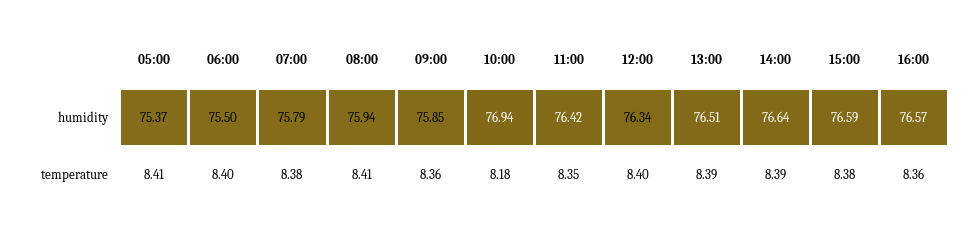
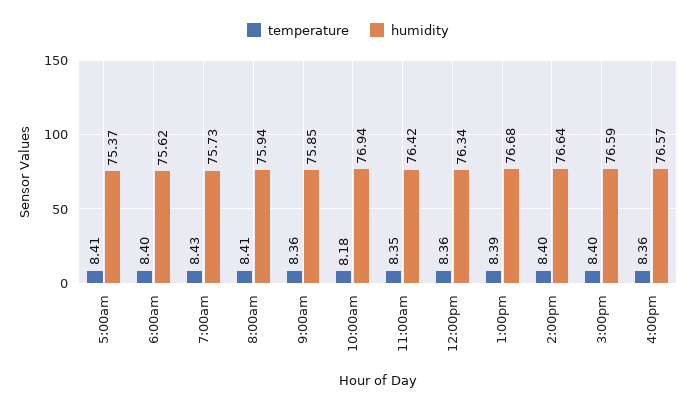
  {
    "humidity": {
      "05:00": 75.37,
-     "06:00": 75.5,
+     "06:00": 75.62,
-     "07:00": 75.79,
+     "07:00": 75.73,
      "08:00": 75.94,
      "09:00": 75.85,
      "10:00": 76.94,
      "11:00": 76.42,
      "12:00": 76.34,
-     "13:00": 76.51,
+     "13:00": 76.68,
      "14:00": 76.64,
      "15:00": 76.59,
      "16:00": 76.57
    },
    "temperature": {
      "05:00": 8.41,
      "06:00": 8.4,
-     "07:00": 8.38,
+     "07:00": 8.43,
      "08:00": 8.41,
      "09:00": 8.36,
      "10:00": 8.18,
      "11:00": 8.35,
-     "12:00": 8.4,
+     "12:00": 8.36,
      "13:00": 8.39,
-     "14:00": 8.39,
+     "14:00": 8.4,
-     "15:00": 8.38,
+     "15:00": 8.4,
      "16:00": 8.36
    }
  }

